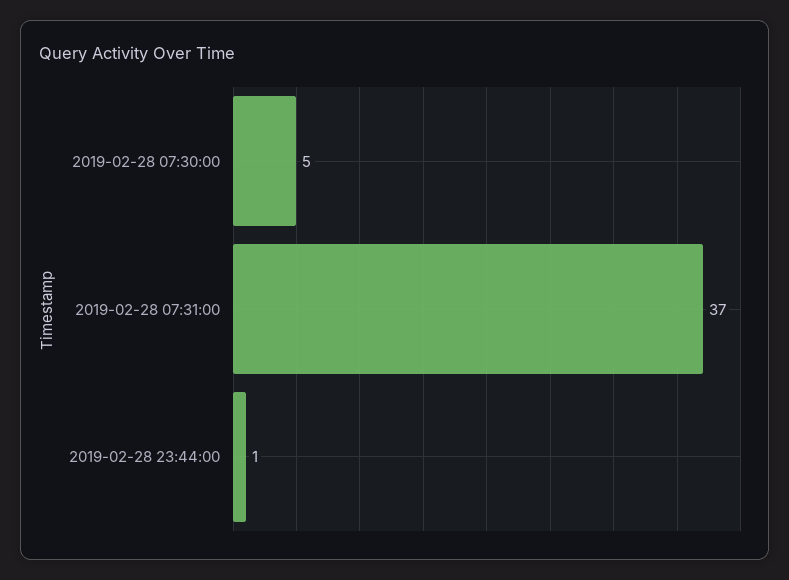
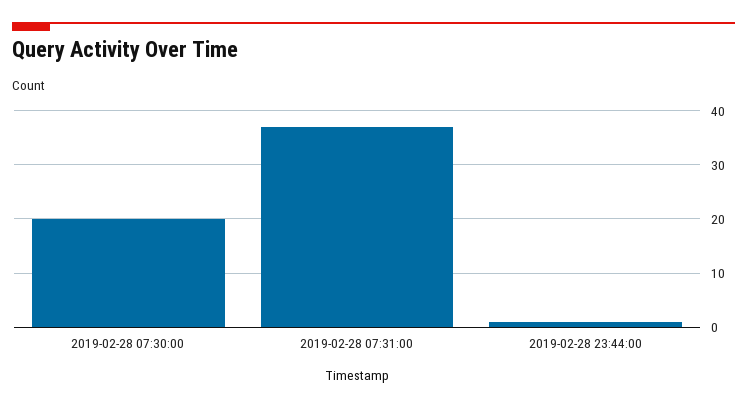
  {
-   "2019-02-28 07:30:00": 5,
+   "2019-02-28 07:30:00": 20,
    "2019-02-28 07:31:00": 37,
    "2019-02-28 23:44:00": 1
  }

